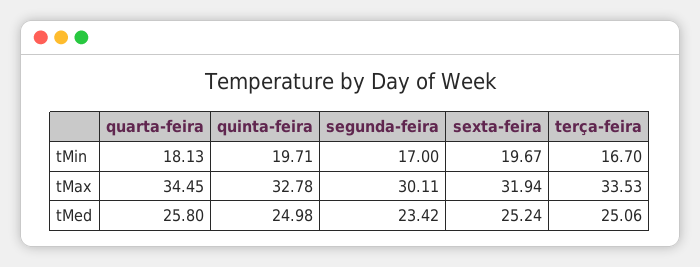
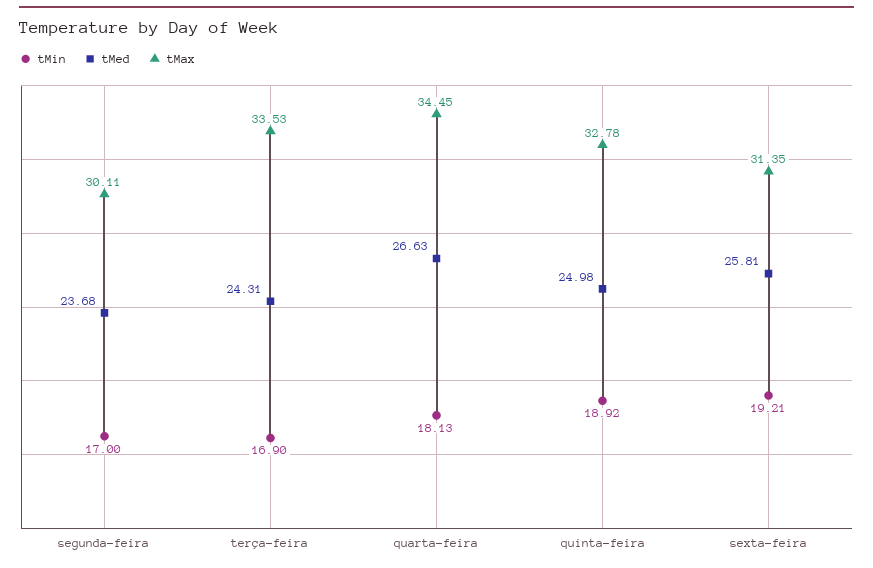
  {
    "tMin": {
      "quarta-feira": 18.13,
-     "quinta-feira": 19.71,
+     "quinta-feira": 18.92,
      "segunda-feira": 17,
-     "sexta-feira": 19.67,
+     "sexta-feira": 19.21,
-     "terça-feira": 16.7
+     "terça-feira": 16.9
    },
    "tMax": {
      "quarta-feira": 34.45,
      "quinta-feira": 32.78,
      "segunda-feira": 30.11,
-     "sexta-feira": 31.94,
+     "sexta-feira": 31.35,
      "terça-feira": 33.53
    },
    "tMed": {
-     "quarta-feira": 25.8,
+     "quarta-feira": 26.63,
      "quinta-feira": 24.98,
-     "segunda-feira": 23.42,
+     "segunda-feira": 23.68,
-     "sexta-feira": 25.24,
+     "sexta-feira": 25.81,
-     "terça-feira": 25.06
+     "terça-feira": 24.31
    }
  }

